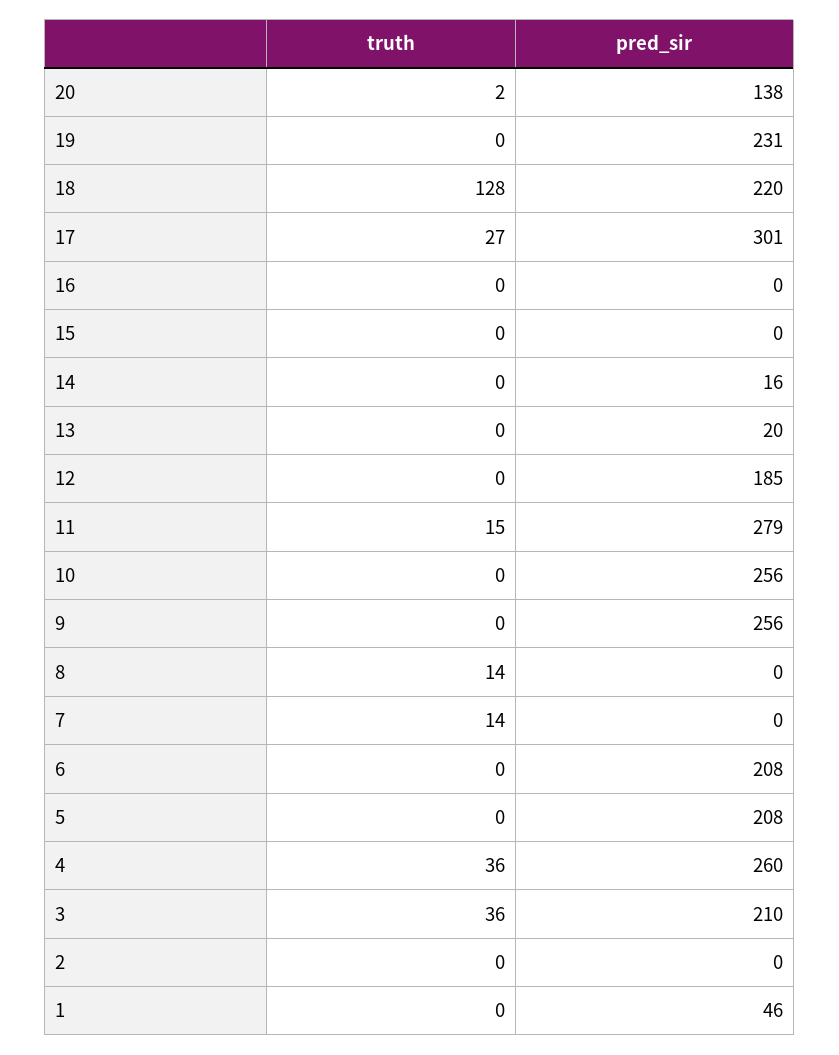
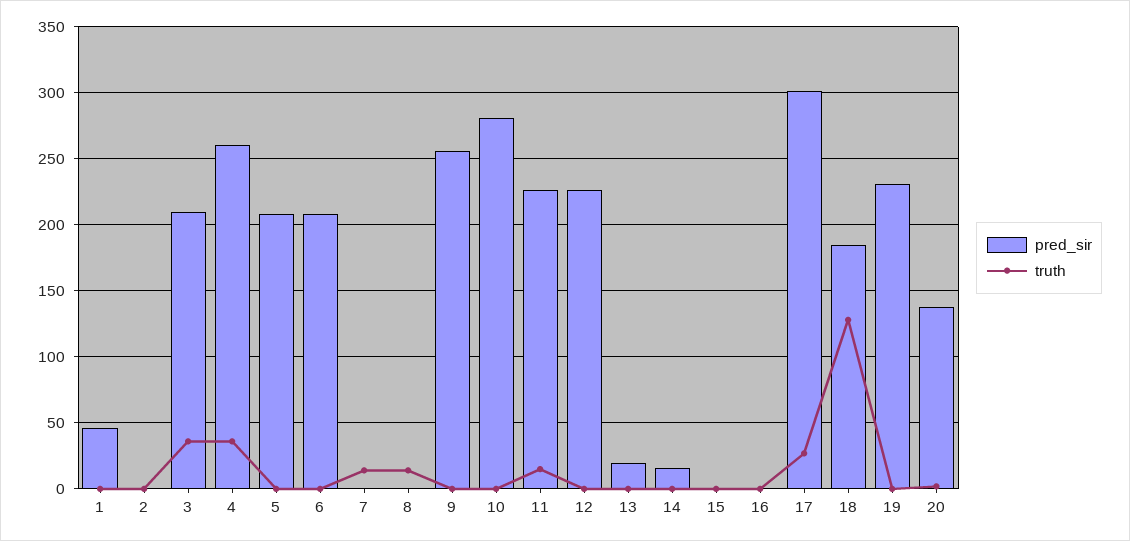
  {
    "truth": {
      "20": 2,
      "19": 0,
      "18": 128,
      "17": 27,
      "16": 0,
      "15": 0,
      "14": 0,
      "13": 0,
      "12": 0,
      "11": 15,
      "10": 0,
      "9": 0,
      "8": 14,
      "7": 14,
      "6": 0,
      "5": 0,
      "4": 36,
      "3": 36,
      "2": 0,
      "1": 0
    },
    "pred_sir": {
      "20": 138,
      "19": 231,
-     "18": 220,
+     "18": 185,
      "17": 301,
      "16": 0,
      "15": 0,
      "14": 16,
      "13": 20,
-     "12": 185,
+     "12": 225,
-     "11": 279,
+     "11": 225,
-     "10": 256,
+     "10": 280,
      "9": 256,
      "8": 0,
      "7": 0,
      "6": 208,
      "5": 208,
      "4": 260,
      "3": 210,
      "2": 0,
      "1": 46
    }
  }

